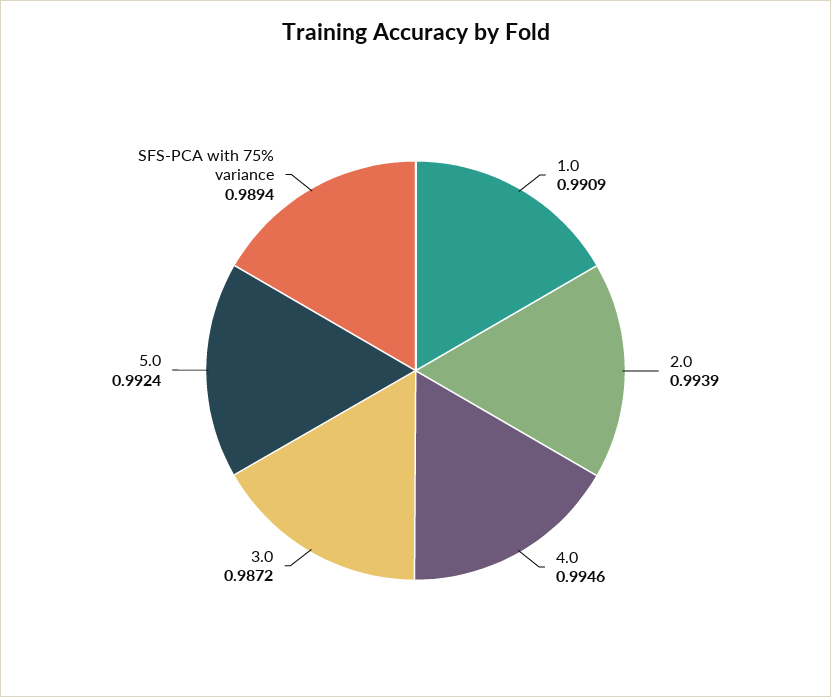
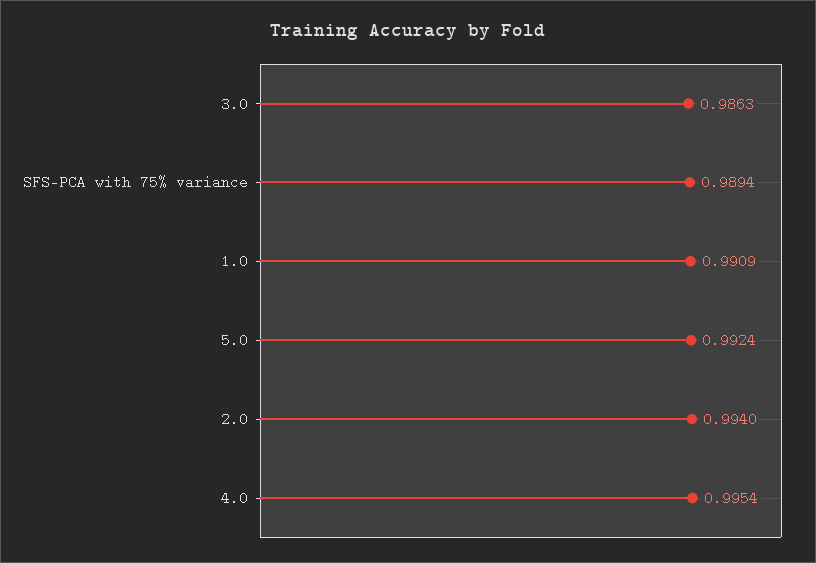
  {
    "1.0": 0.9909,
-   "2.0": 0.9939,
+   "2.0": 0.994,
-   "4.0": 0.9946,
+   "4.0": 0.9954,
-   "3.0": 0.9872,
+   "3.0": 0.9863,
    "5.0": 0.9924,
    "SFS-PCA with 75% variance": 0.9894
  }

